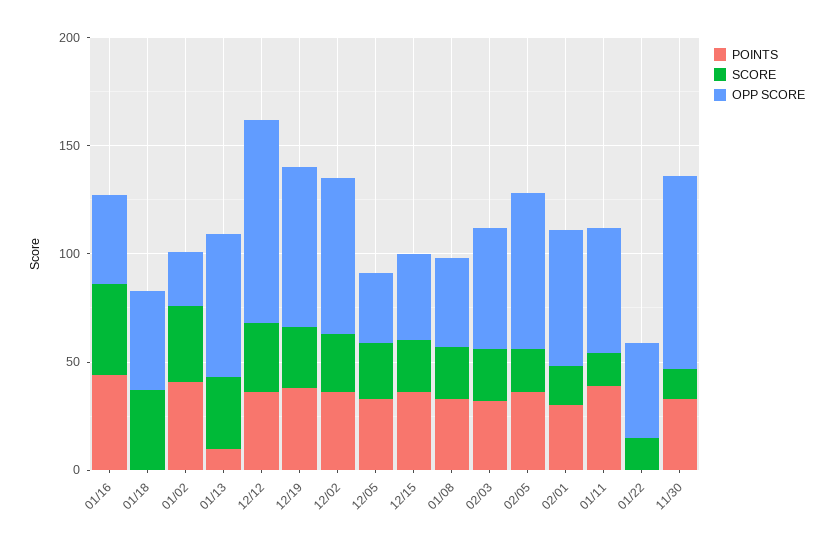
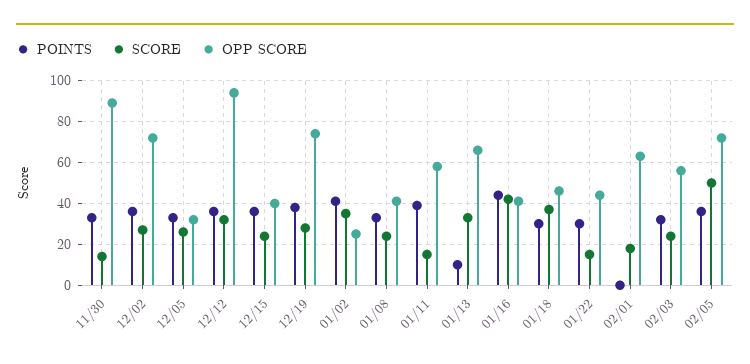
  {
    "POINTS": {
      "01/16": 45,
-     "01/18": 0,
+     "01/18": 30,
      "01/02": 40,
      "01/13": 10,
      "12/12": 35,
      "12/19": 40,
      "12/02": 35,
      "12/05": 35,
      "12/15": 35,
      "01/08": 35,
      "02/03": 30,
      "02/05": 35,
-     "02/01": 30,
+     "02/01": 0,
      "01/11": 40,
-     "01/22": 0,
+     "01/22": 30,
      "11/30": 35
    },
    "SCORE": {
      "01/16": 40,
      "01/18": 35,
      "01/02": 35,
      "01/13": 35,
      "12/12": 30,
      "12/19": 30,
      "12/02": 25,
      "12/05": 25,
      "12/15": 25,
      "01/08": 25,
      "02/03": 25,
-     "02/05": 20,
+     "02/05": 50,
      "02/01": 20,
      "01/11": 15,
      "01/22": 15,
      "11/30": 15
    },
    "OPP SCORE": {
      "01/16": 40,
      "01/18": 45,
      "01/02": 25,
      "01/13": 65,
      "12/12": 95,
      "12/19": 75,
      "12/02": 70,
      "12/05": 30,
      "12/15": 40,
      "01/08": 40,
      "02/03": 55,
      "02/05": 70,
      "02/01": 65,
      "01/11": 60,
      "01/22": 45,
      "11/30": 90
    }
  }

